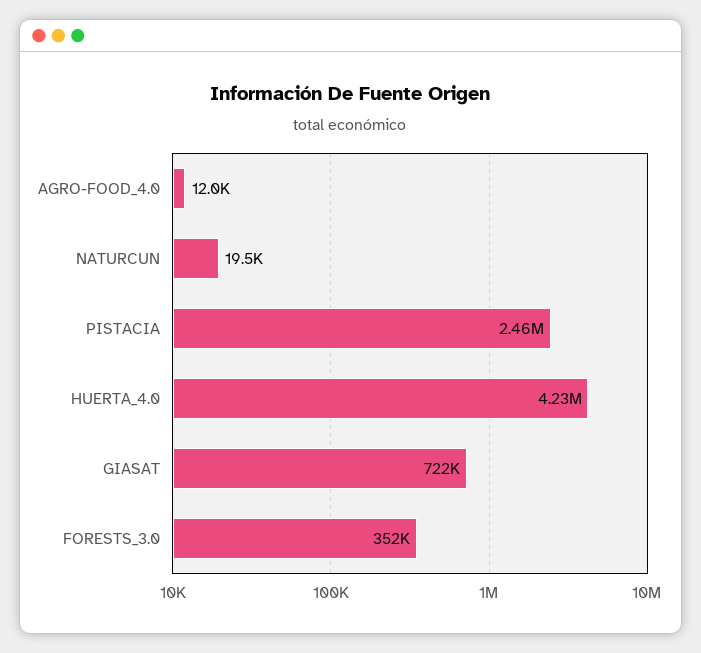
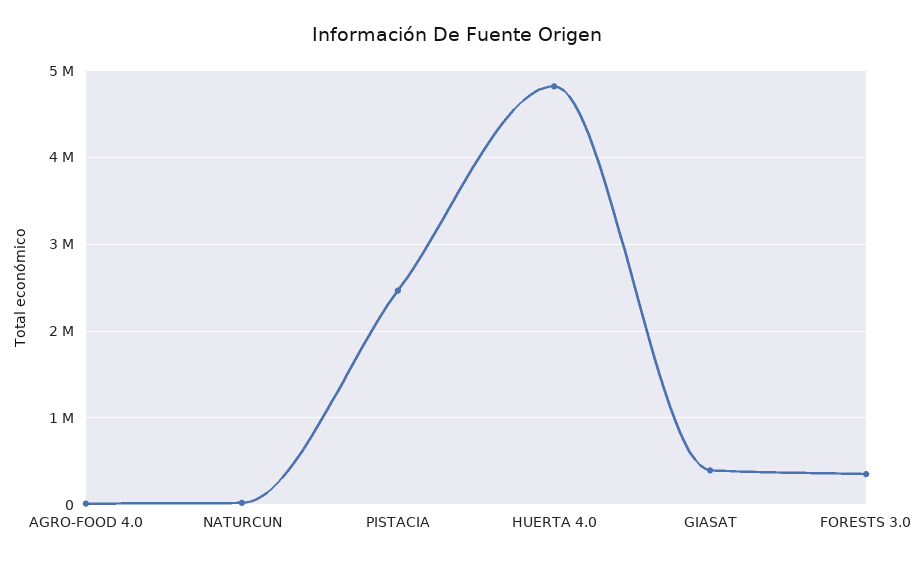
  {
    "AGRO-FOOD_4.0": 12000,
    "NATURCUN": 19500,
    "PISTACIA": 2460000,
-   "HUERTA_4.0": 4230000,
+   "HUERTA_4.0": 4800000,
-   "GIASAT": 722000,
+   "GIASAT": 400000,
    "FORESTS_3.0": 352000
  }

